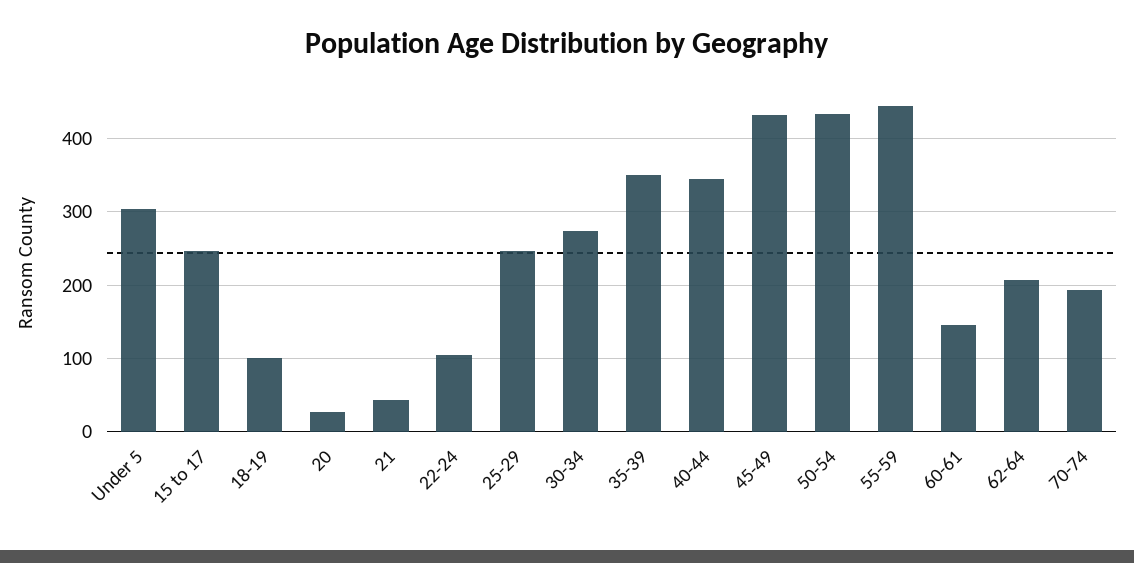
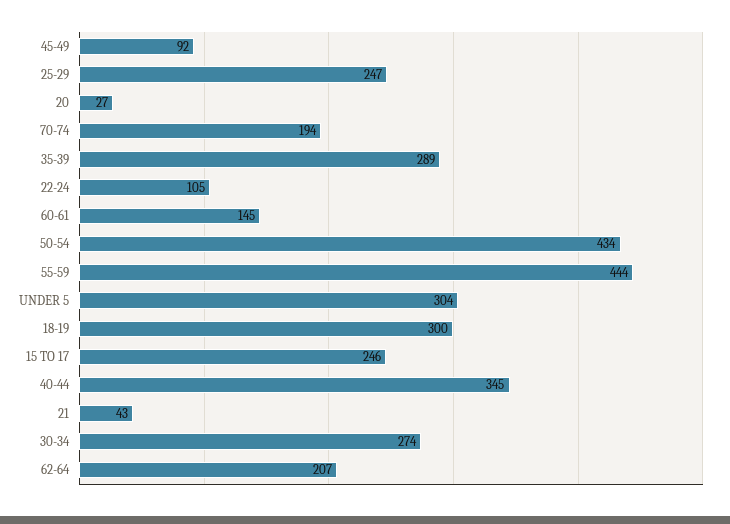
  {
    "Under 5": 304,
    "15 to 17": 246,
-   "18-19": 100,
+   "18-19": 300,
    "20": 27,
    "21": 43,
    "22-24": 105,
    "25-29": 247,
    "30-34": 274,
-   "35-39": 350,
+   "35-39": 289,
    "40-44": 345,
-   "45-49": 430,
+   "45-49": 92,
    "50-54": 434,
    "55-59": 444,
    "60-61": 145,
    "62-64": 207,
    "70-74": 194
  }

